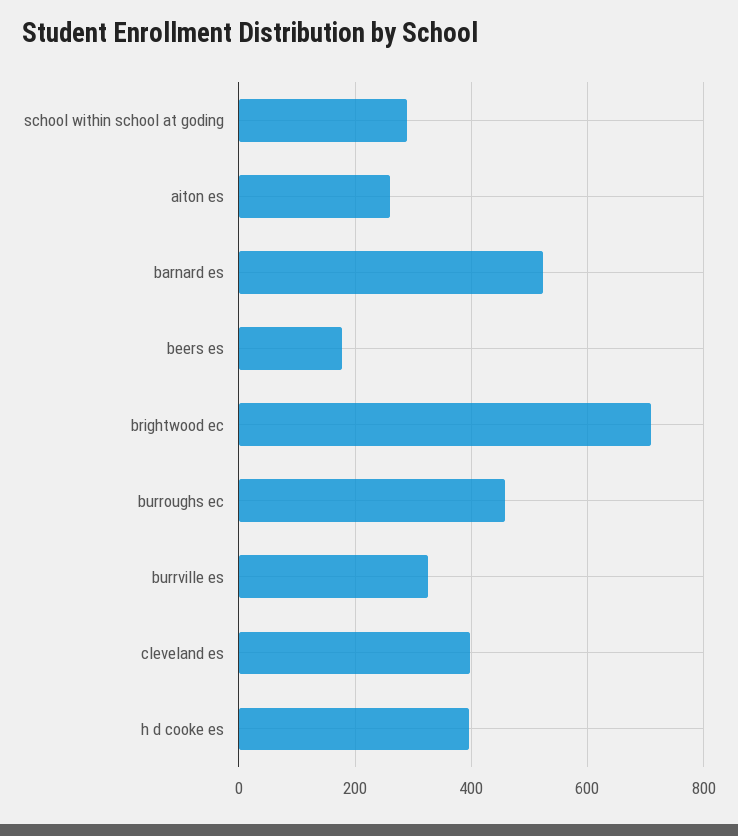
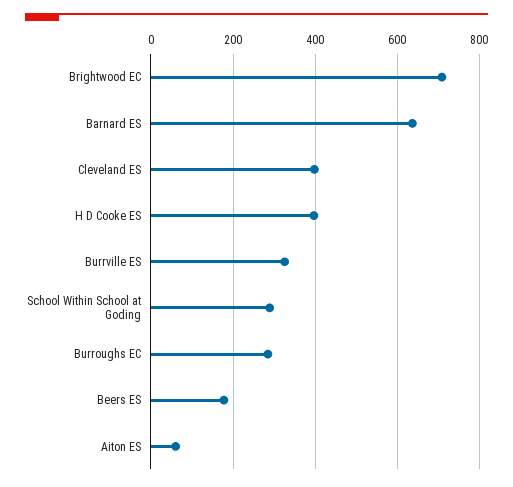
  {
    "school within school at goding": 280,
-   "aiton es": 260,
+   "aiton es": 60,
-   "barnard es": 520,
+   "barnard es": 640,
    "beers es": 180,
    "brightwood ec": 700,
-   "burroughs ec": 460,
+   "burroughs ec": 280,
    "burrville es": 320,
    "cleveland es": 400,
    "h d cooke es": 400
  }

